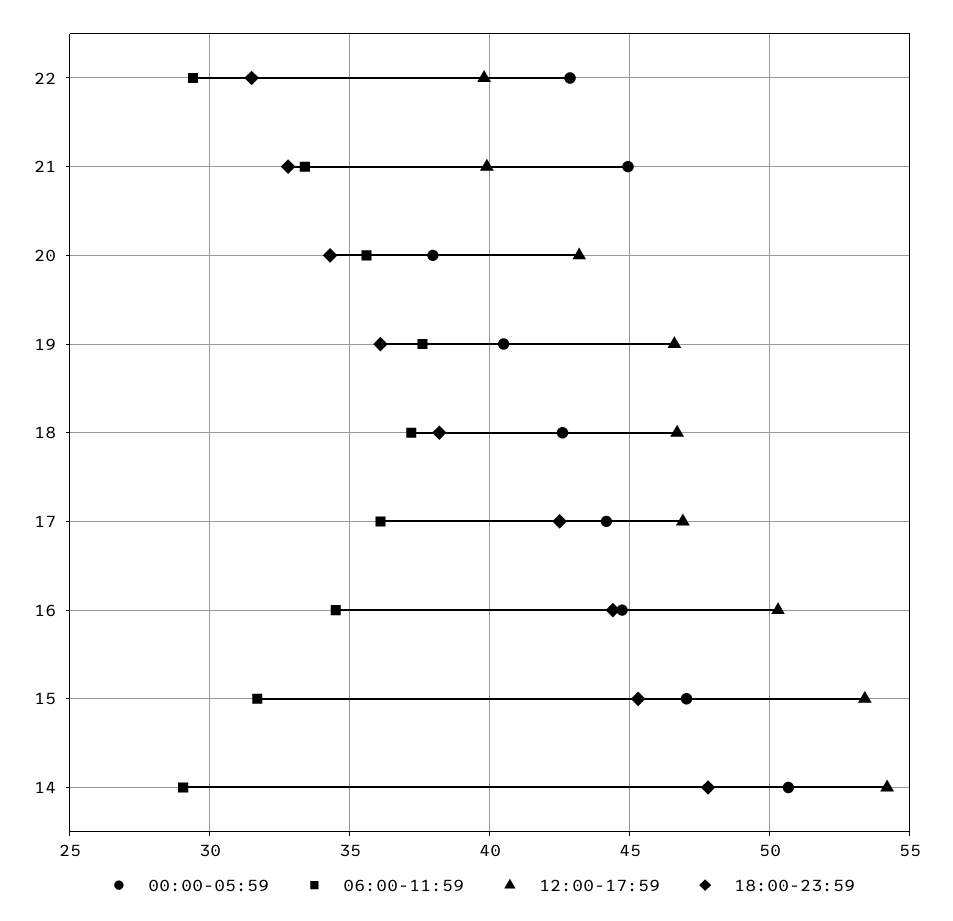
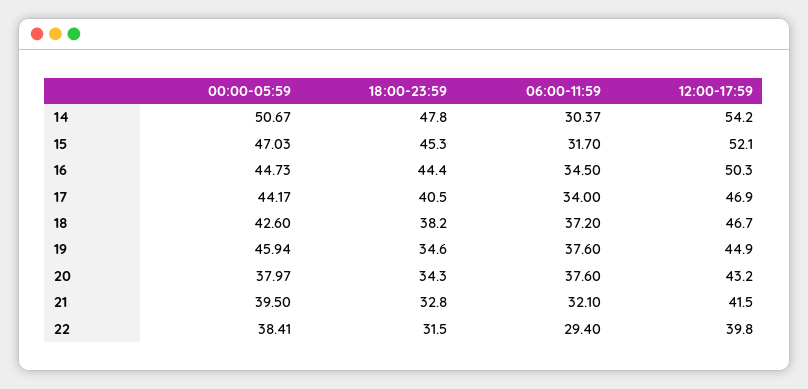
  {
    "00:00-05:59": {
-     "22": 43,
+     "22": 38.41,
-     "21": 45,
+     "21": 39.5,
      "20": 37.97,
-     "19": 40.5,
+     "19": 45.94,
      "18": 42.6,
      "17": 44.17,
      "16": 44.73,
      "15": 47.03,
      "14": 50.67
    },
    "06:00-11:59": {
      "22": 29.4,
-     "21": 33.5,
+     "21": 32.1,
-     "20": 35.5,
+     "20": 37.6,
      "19": 37.6,
      "18": 37.2,
-     "17": 36,
+     "17": 34,
      "16": 34.5,
      "15": 31.7,
-     "14": 29
+     "14": 30.37
    },
    "12:00-17:59": {
      "22": 39.8,
-     "21": 40,
+     "21": 41.5,
      "20": 43.2,
-     "19": 46.5,
+     "19": 44.9,
      "18": 46.7,
      "17": 46.9,
      "16": 50.3,
-     "15": 53.5,
+     "15": 52.1,
      "14": 54.2
    },
    "18:00-23:59": {
      "22": 31.5,
      "21": 32.8,
      "20": 34.3,
-     "19": 36,
+     "19": 34.6,
      "18": 38.2,
-     "17": 42.5,
+     "17": 40.5,
      "16": 44.4,
      "15": 45.3,
      "14": 47.8
    }
  }

